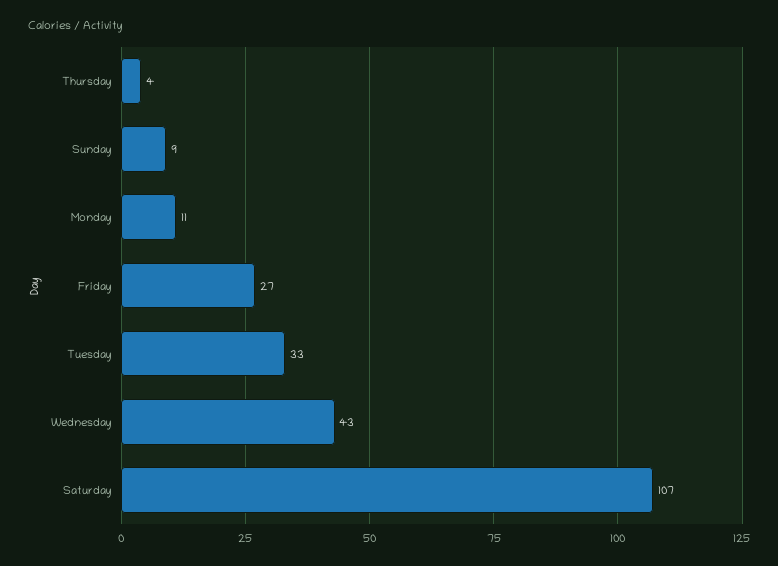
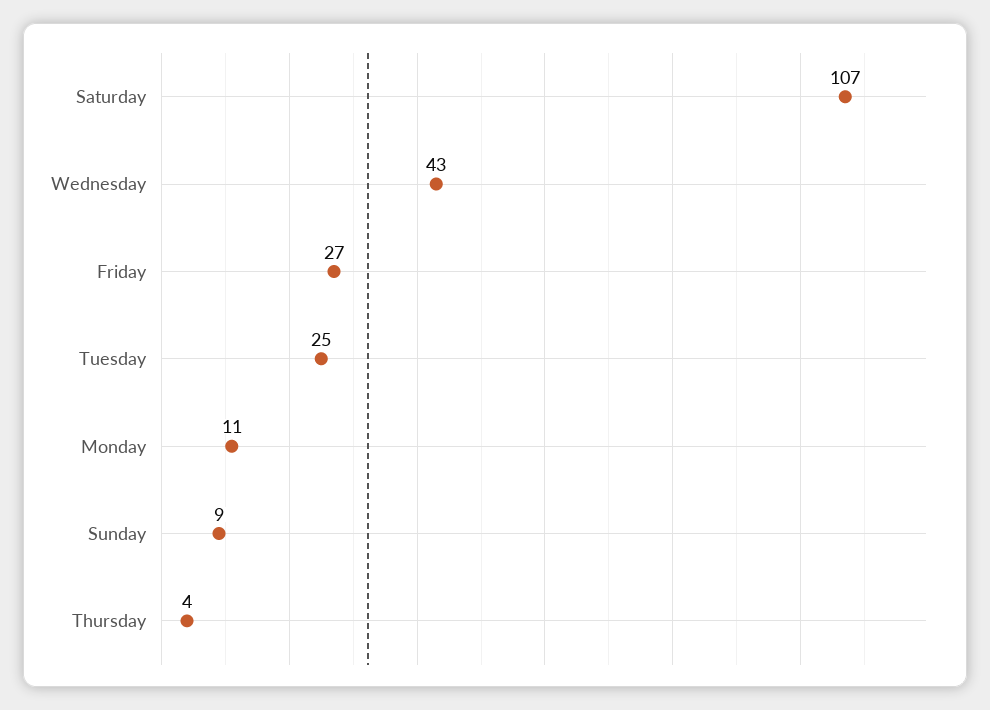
  {
    "Thursday": 4,
    "Sunday": 9,
    "Monday": 11,
    "Friday": 27,
-   "Tuesday": 33,
+   "Tuesday": 25,
    "Wednesday": 43,
    "Saturday": 107
  }

